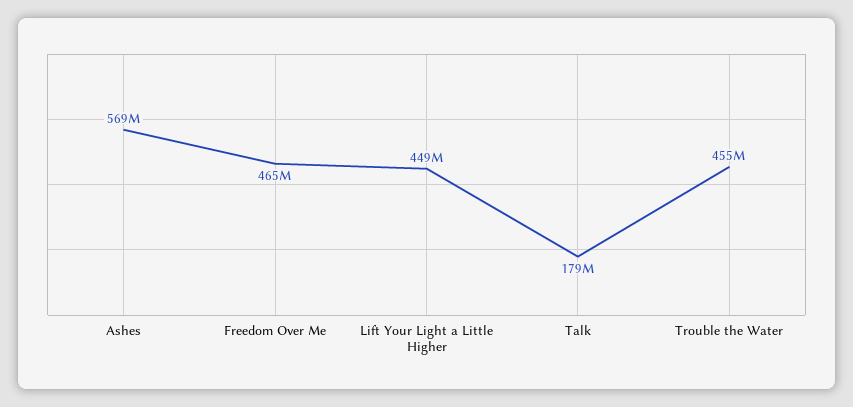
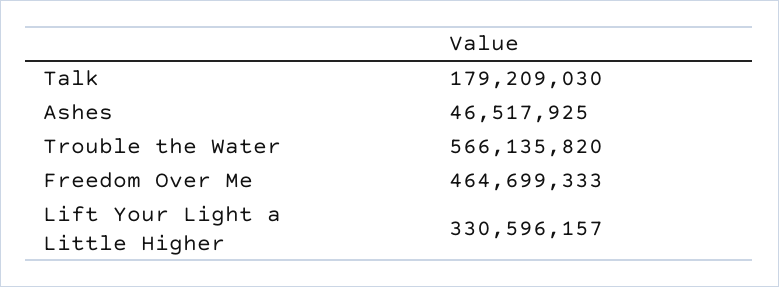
  {
-   "Ashes": 569000000,
+   "Ashes": 46517925,
    "Freedom Over Me": 464699333,
-   "Lift Your Light a Little Higher": 449000000,
+   "Lift Your Light a Little Higher": 330596157,
    "Talk": 179209030,
-   "Trouble the Water": 455000000
+   "Trouble the Water": 566135820
  }

